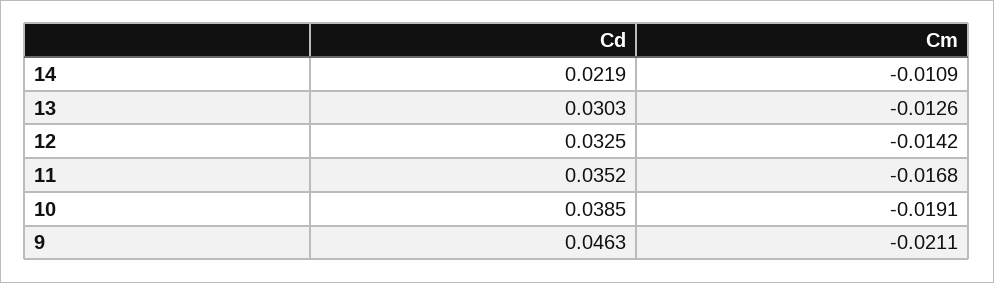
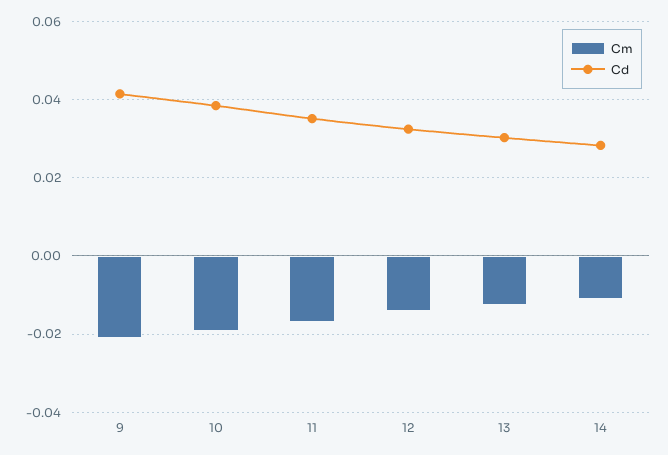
  {
    "Cd": {
-     "14": 0.0219,
+     "14": 0.028,
      "13": 0.0303,
      "12": 0.0325,
      "11": 0.0352,
      "10": 0.0385,
-     "9": 0.0463
+     "9": 0.042
    },
    "Cm": {
      "14": -0.0109,
      "13": -0.0126,
      "12": -0.0142,
      "11": -0.0168,
      "10": -0.0191,
      "9": -0.0211
    }
  }

